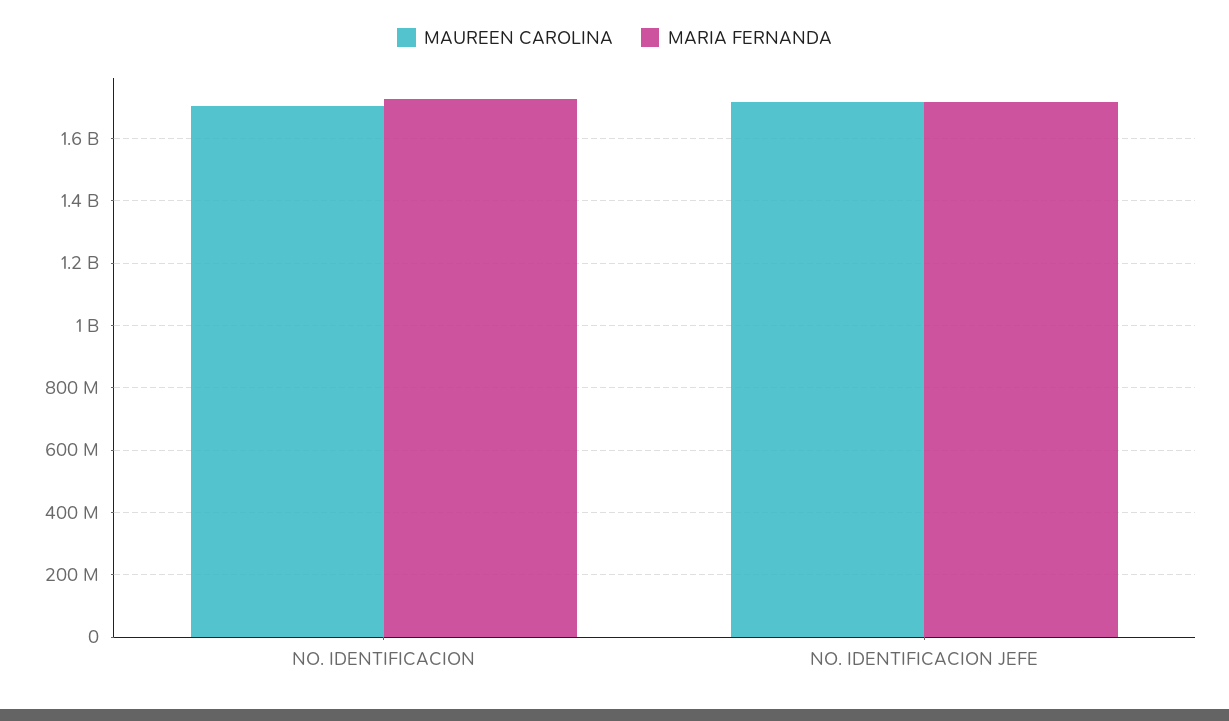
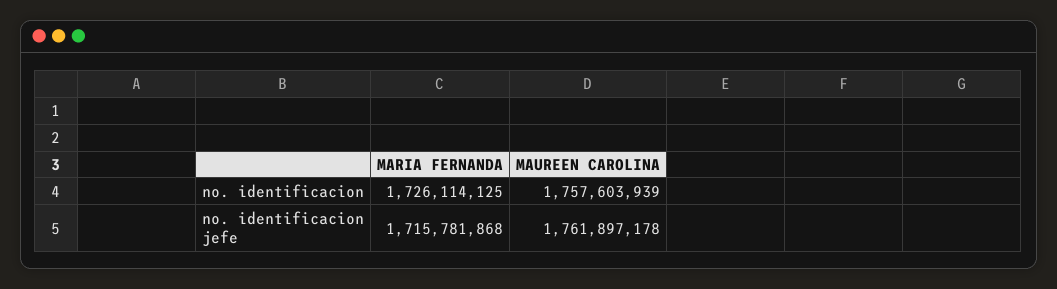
  {
    "MAUREEN CAROLINA": {
-     "NO. IDENTIFICACION": 1700000000,
+     "NO. IDENTIFICACION": 1757603939,
-     "NO. IDENTIFICACION JEFE": 1720000000
+     "NO. IDENTIFICACION JEFE": 1761897178
    },
    "MARIA FERNANDA": {
      "NO. IDENTIFICACION": 1726114125,
      "NO. IDENTIFICACION JEFE": 1715781868
    }
  }

